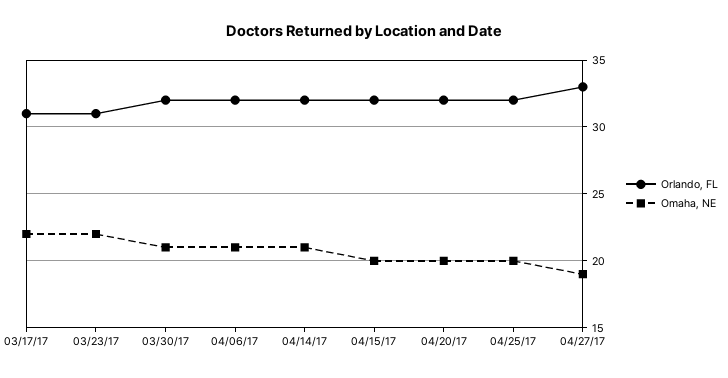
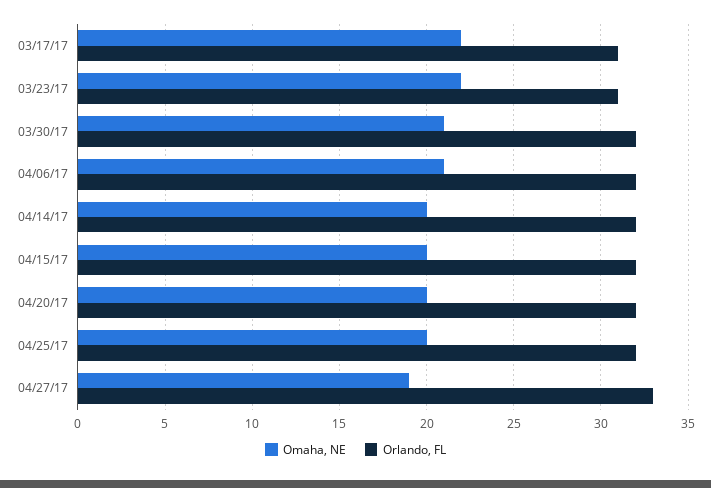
  {
    "Orlando, FL": {
      "03/17/17": 31,
      "03/23/17": 31,
      "03/30/17": 32,
      "04/06/17": 32,
      "04/14/17": 32,
      "04/15/17": 32,
      "04/20/17": 32,
      "04/25/17": 32,
      "04/27/17": 33
    },
    "Omaha, NE": {
      "03/17/17": 22,
      "03/23/17": 22,
      "03/30/17": 21,
      "04/06/17": 21,
-     "04/14/17": 21,
+     "04/14/17": 20,
      "04/15/17": 20,
      "04/20/17": 20,
      "04/25/17": 20,
      "04/27/17": 19
    }
  }

